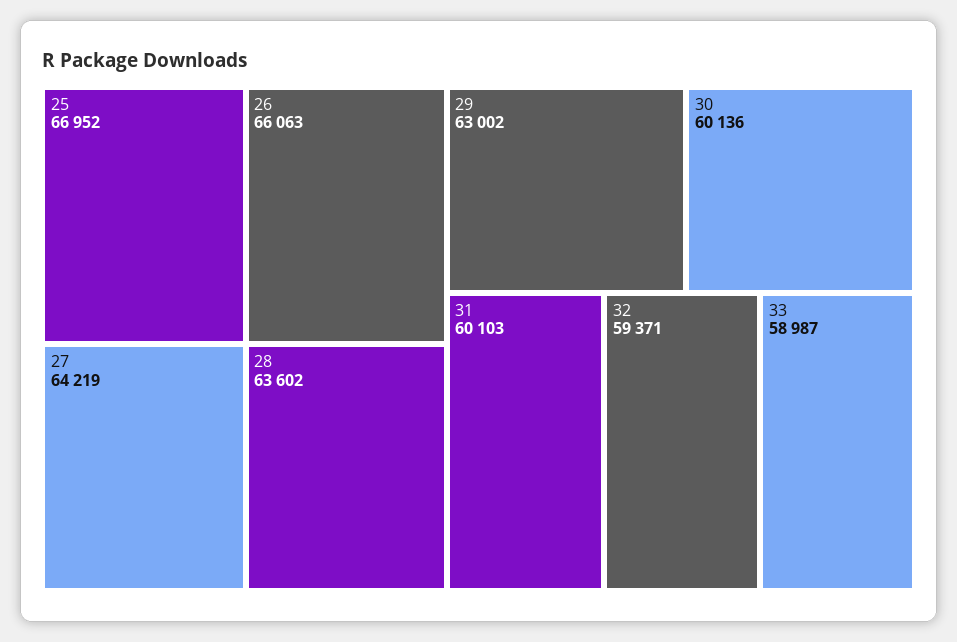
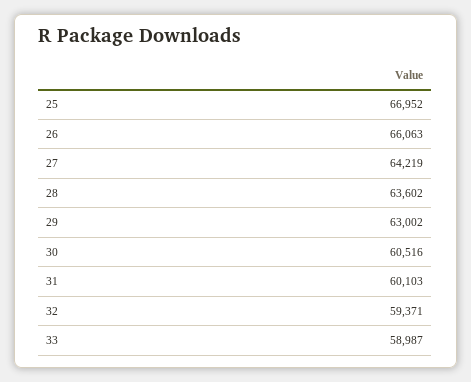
  {
    "25": 66952,
    "26": 66063,
    "27": 64219,
    "28": 63602,
    "29": 63002,
-   "30": 60136,
+   "30": 60516,
    "31": 60103,
    "32": 59371,
    "33": 58987
  }

